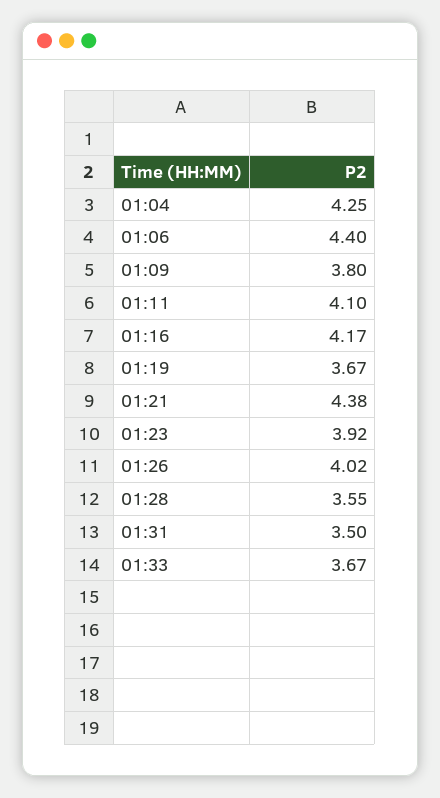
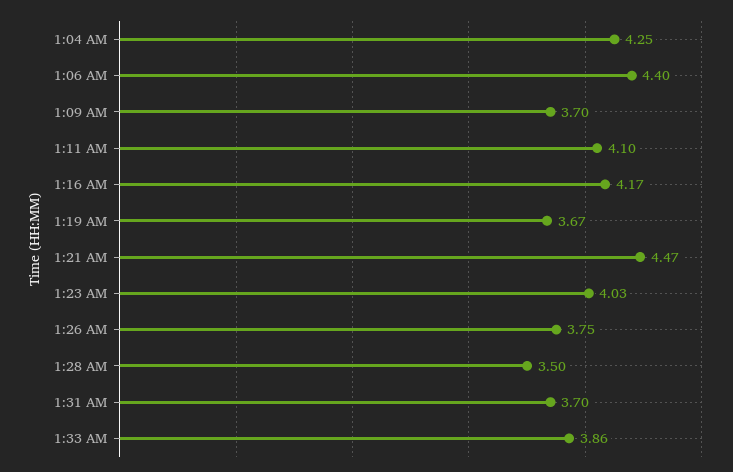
  {
    "01:04": 4.25,
    "01:06": 4.4,
-   "01:09": 3.8,
+   "01:09": 3.7,
    "01:11": 4.1,
    "01:16": 4.17,
    "01:19": 3.67,
-   "01:21": 4.38,
+   "01:21": 4.47,
-   "01:23": 3.92,
+   "01:23": 4.03,
-   "01:26": 4.02,
+   "01:26": 3.75,
-   "01:28": 3.55,
+   "01:28": 3.5,
-   "01:31": 3.5,
+   "01:31": 3.7,
-   "01:33": 3.67
+   "01:33": 3.86
  }

